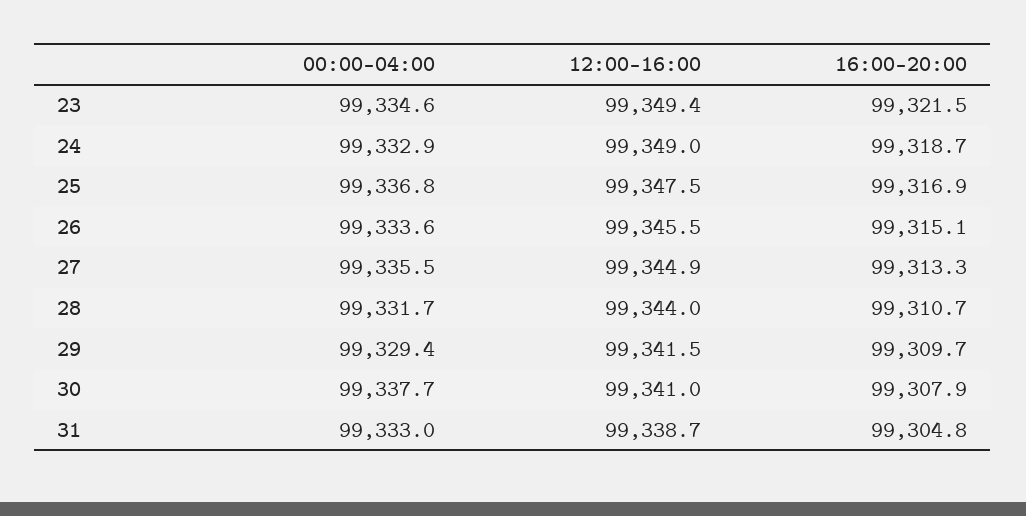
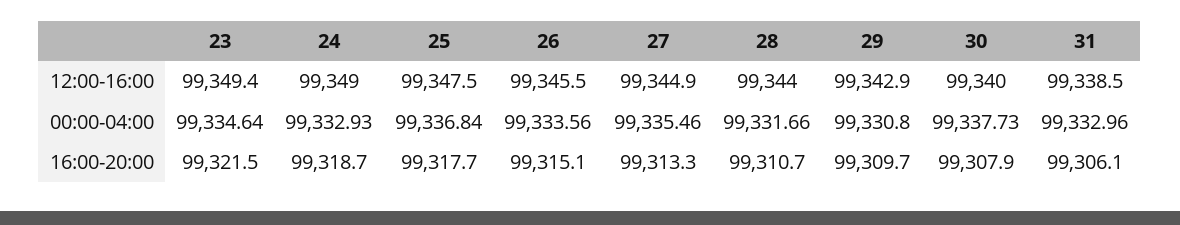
  {
    "00:00-04:00": {
      "23": 99334.64,
      "24": 99332.93,
      "25": 99336.84,
      "26": 99333.56,
      "27": 99335.46,
      "28": 99331.66,
-     "29": 99329.4,
+     "29": 99330.8,
      "30": 99337.73,
      "31": 99332.96
    },
    "12:00-16:00": {
      "23": 99349.4,
      "24": 99349,
      "25": 99347.5,
      "26": 99345.5,
      "27": 99344.9,
      "28": 99344,
-     "29": 99341.5,
+     "29": 99342.9,
-     "30": 99341,
+     "30": 99340,
-     "31": 99338.7
+     "31": 99338.5
    },
    "16:00-20:00": {
      "23": 99321.5,
      "24": 99318.7,
-     "25": 99316.9,
+     "25": 99317.7,
      "26": 99315.1,
      "27": 99313.3,
      "28": 99310.7,
      "29": 99309.7,
      "30": 99307.9,
-     "31": 99304.8
+     "31": 99306.1
    }
  }

